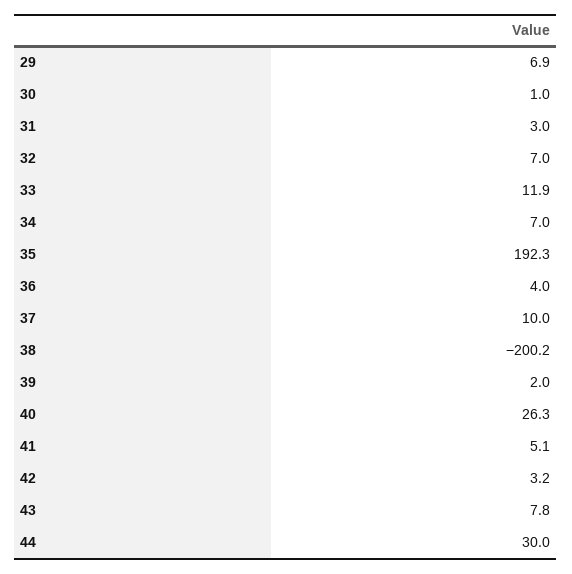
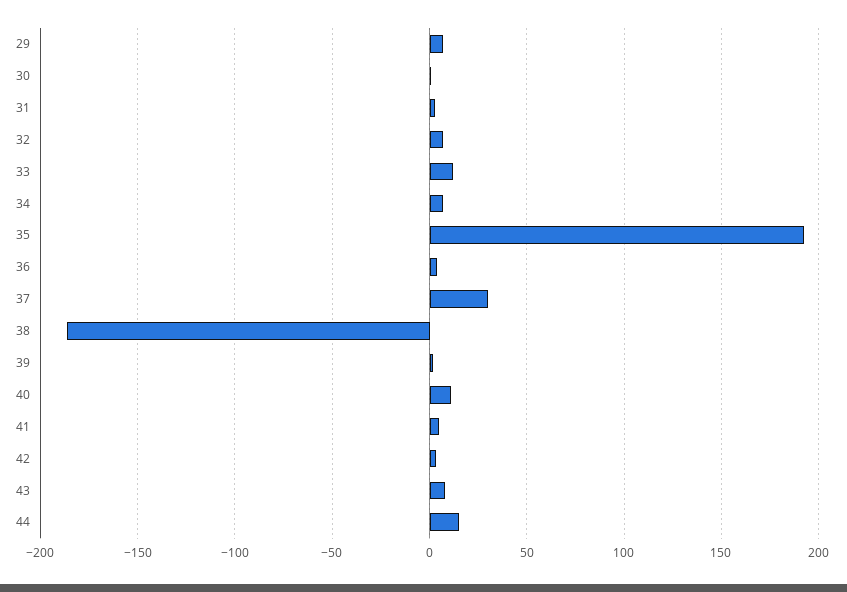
  {
    "29": 6.9,
    "30": 1,
    "31": 3,
    "32": 7,
    "33": 11.9,
    "34": 7,
    "35": 192.3,
    "36": 4,
-   "37": 10,
+   "37": 30,
-   "38": -200.2,
+   "38": -185,
    "39": 2,
-   "40": 26.3,
+   "40": 10,
    "41": 5.1,
    "42": 3.2,
    "43": 7.8,
-   "44": 30
+   "44": 15
  }

